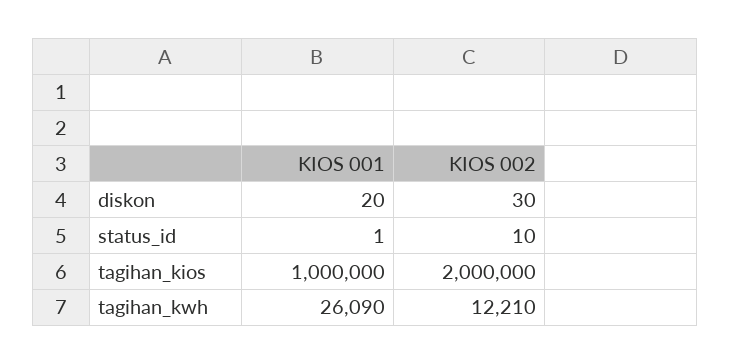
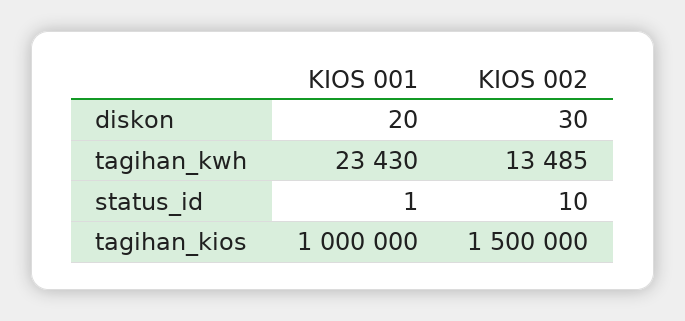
  {
    "KIOS 001": {
      "diskon": 20,
      "status_id": 1,
      "tagihan_kios": 1000000,
-     "tagihan_kwh": 26090
+     "tagihan_kwh": 23430
    },
    "KIOS 002": {
      "diskon": 30,
      "status_id": 10,
-     "tagihan_kios": 2000000,
+     "tagihan_kios": 1500000,
-     "tagihan_kwh": 12210
+     "tagihan_kwh": 13485
    }
  }

